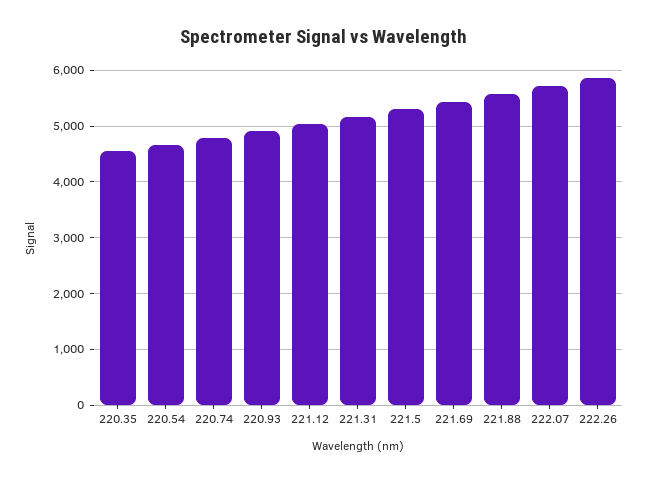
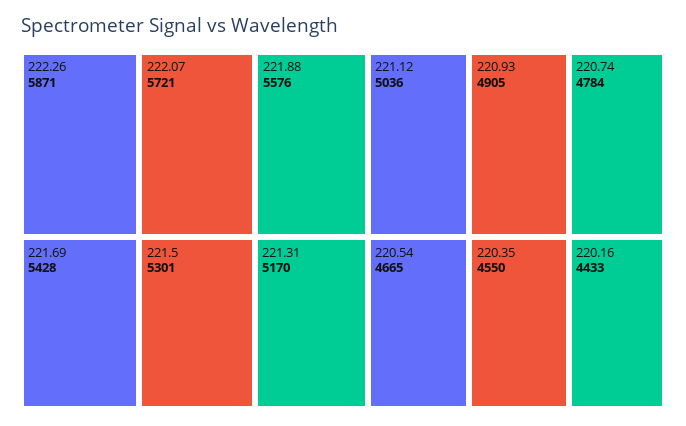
  {
    "220.35": 4550,
    "220.54": 4665,
    "220.74": 4784,
    "220.93": 4905,
    "221.12": 5036,
    "221.31": 5170,
    "221.5": 5301,
    "221.69": 5428,
    "221.88": 5576,
    "222.07": 5721,
-   "222.26": 5871
+   "222.26": 5871,
+   "220.16": 4433
  }

